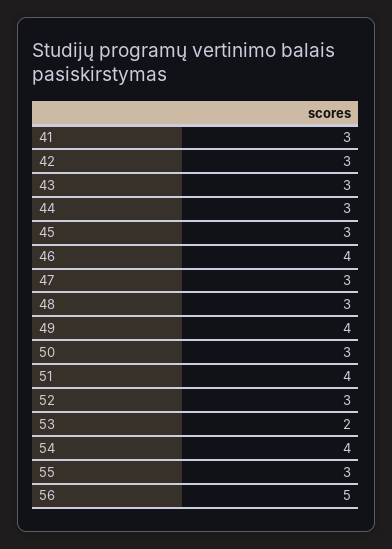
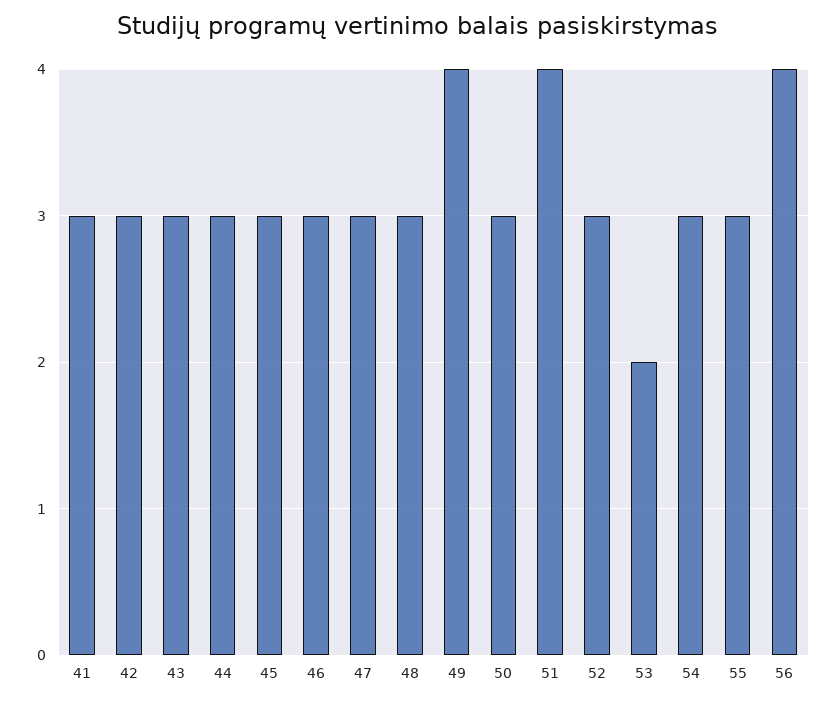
  {
    "41": 3,
    "42": 3,
    "43": 3,
    "44": 3,
    "45": 3,
-   "46": 4,
+   "46": 3,
    "47": 3,
    "48": 3,
    "49": 4,
    "50": 3,
    "51": 4,
    "52": 3,
    "53": 2,
-   "54": 4,
+   "54": 3,
    "55": 3,
-   "56": 5
+   "56": 4
  }

